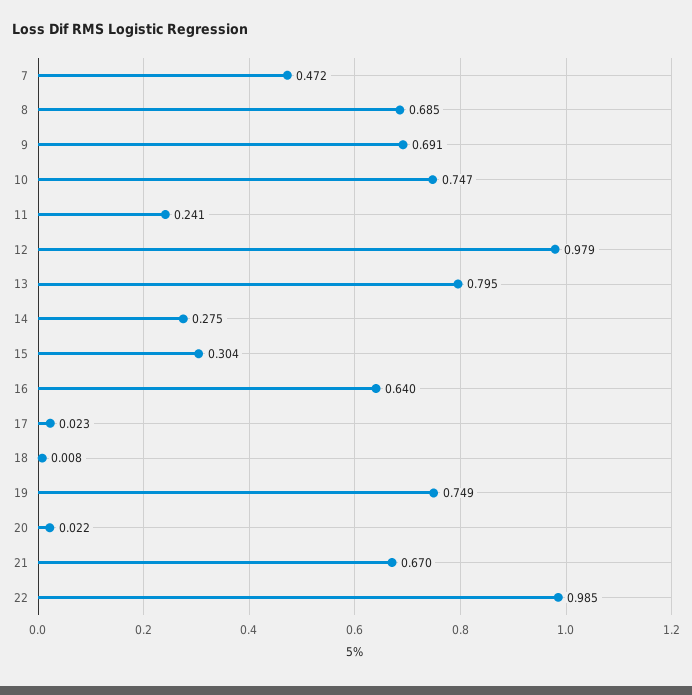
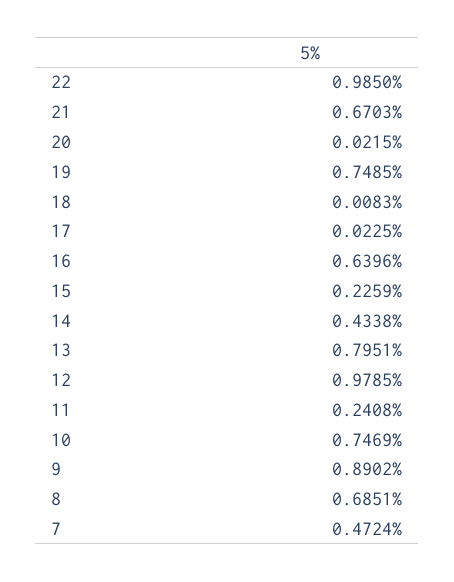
  {
    "7": 0.4724,
    "8": 0.6851,
-   "9": 0.691,
+   "9": 0.8902,
    "10": 0.7469,
    "11": 0.2408,
    "12": 0.9785,
    "13": 0.7951,
-   "14": 0.275,
+   "14": 0.4338,
-   "15": 0.304,
+   "15": 0.2259,
    "16": 0.6396,
    "17": 0.0225,
    "18": 0.0083,
    "19": 0.7485,
    "20": 0.0215,
    "21": 0.6703,
    "22": 0.985
  }

